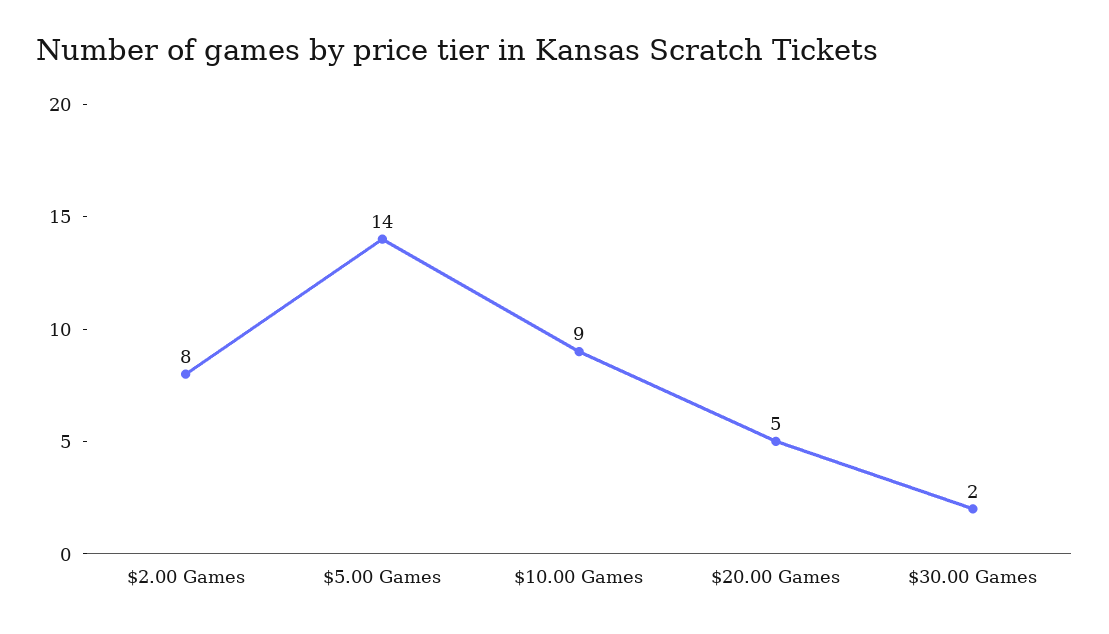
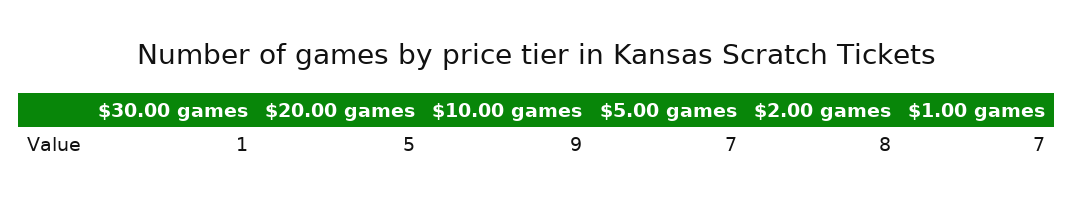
  {
    "$2.00 Games": 8,
-   "$5.00 Games": 14,
+   "$5.00 Games": 7,
    "$10.00 Games": 9,
    "$20.00 Games": 5,
-   "$30.00 Games": 2
+   "$30.00 Games": 1,
+   "$1.00 games": 7
  }

